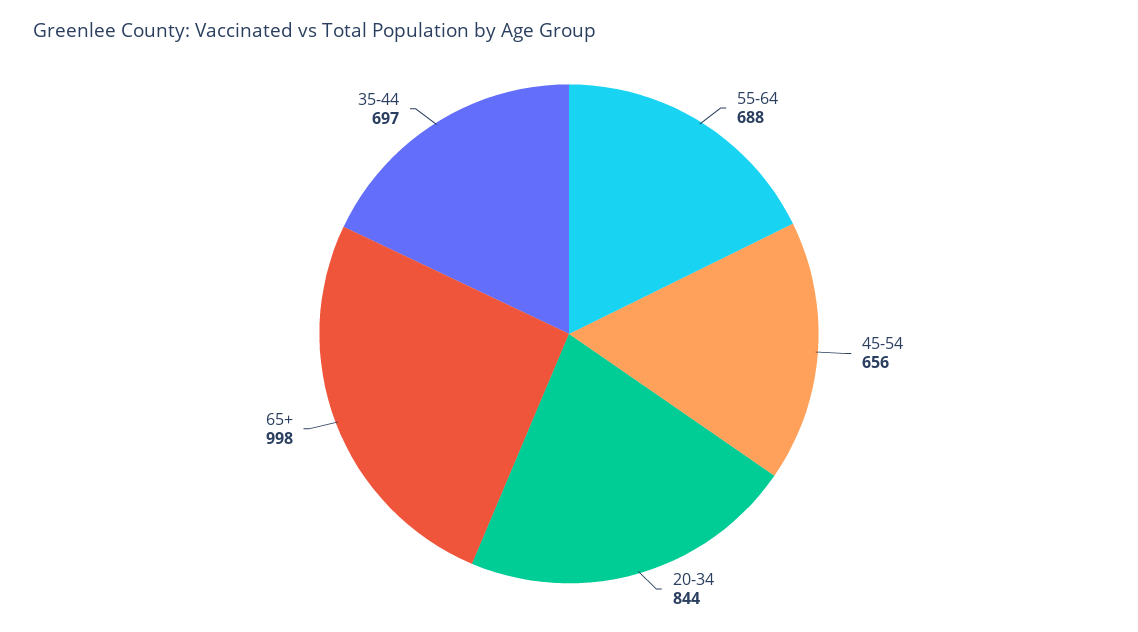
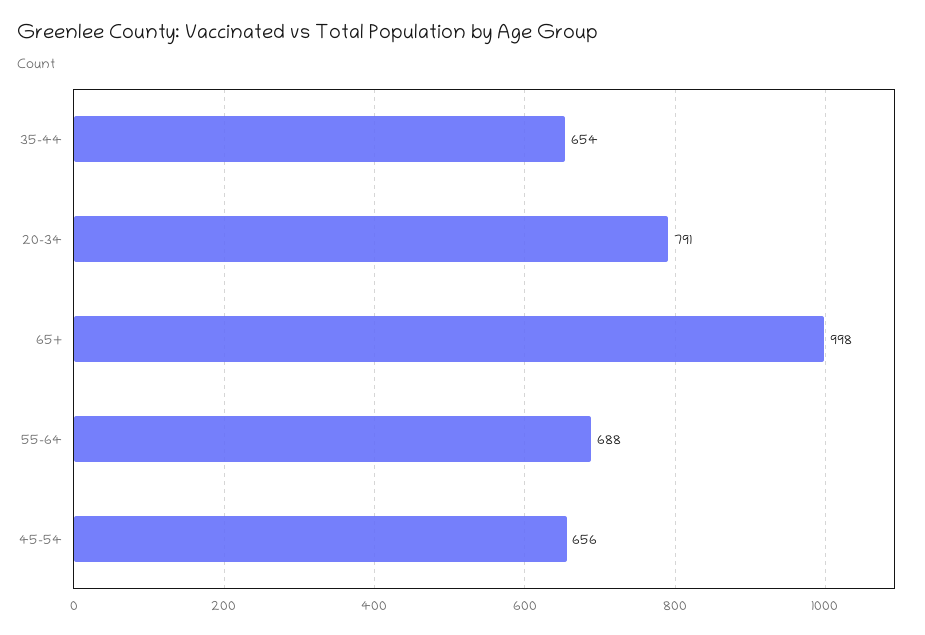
  {
    "55-64": 688,
    "45-54": 656,
-   "20-34": 844,
+   "20-34": 791,
    "65+": 998,
-   "35-44": 697
+   "35-44": 654
  }

